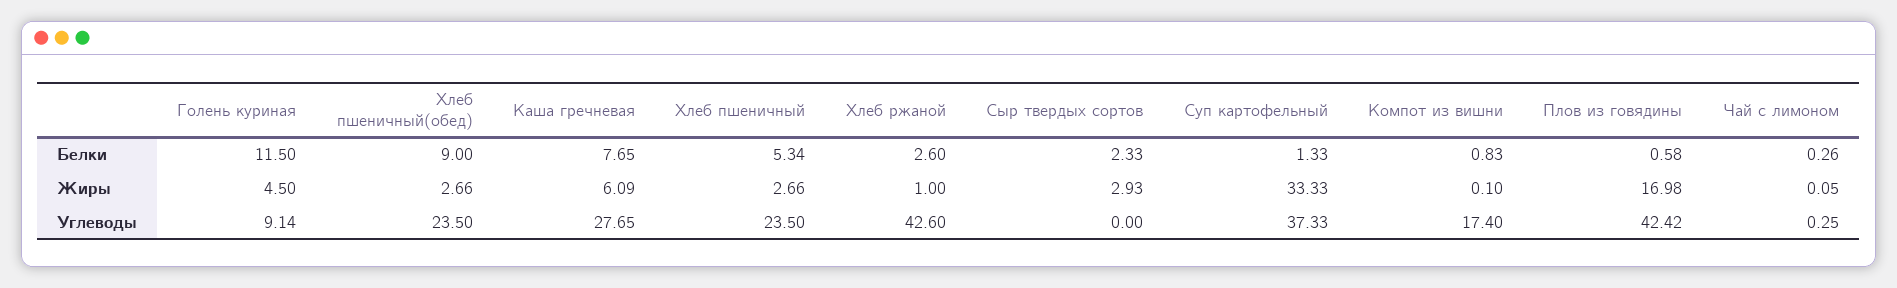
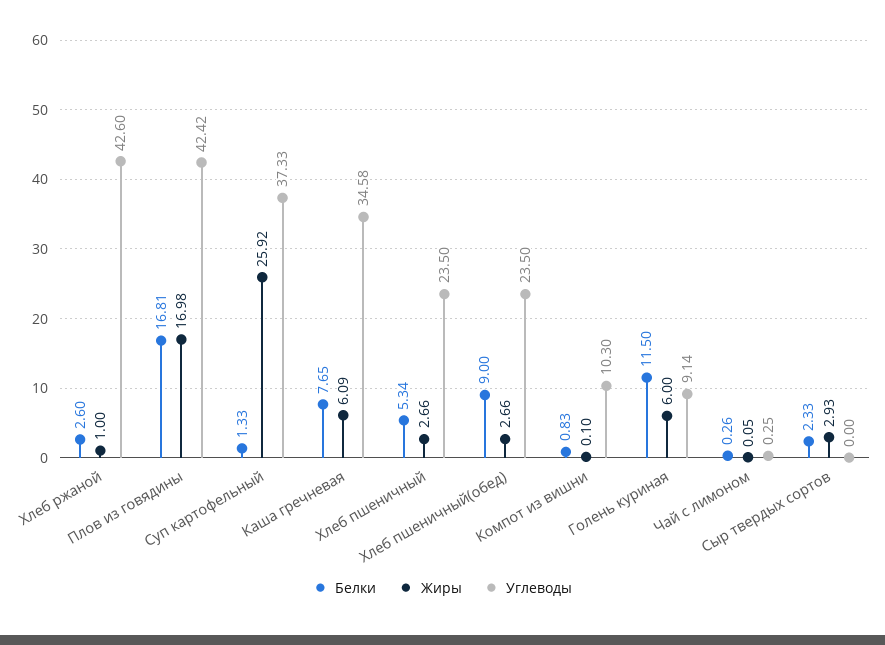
  {
    "Белки": {
      "Голень куриная": 11.5,
      "Хлеб пшеничный(обед)": 9,
      "Каша гречневая": 7.65,
      "Хлеб пшеничный": 5.34,
      "Хлеб ржаной": 2.6,
      "Сыр твердых сортов": 2.33,
      "Суп картофельный": 1.33,
      "Компот из вишни": 0.83,
-     "Плов из говядины": 0.58,
+     "Плов из говядины": 16.81,
      "Чай с лимоном": 0.26
    },
    "Жиры": {
-     "Голень куриная": 4.5,
+     "Голень куриная": 6,
      "Хлеб пшеничный(обед)": 2.66,
      "Каша гречневая": 6.09,
      "Хлеб пшеничный": 2.66,
      "Хлеб ржаной": 1,
      "Сыр твердых сортов": 2.93,
-     "Суп картофельный": 33.33,
+     "Суп картофельный": 25.92,
      "Компот из вишни": 0.1,
      "Плов из говядины": 16.98,
      "Чай с лимоном": 0.05
    },
    "Углеводы": {
      "Голень куриная": 9.14,
      "Хлеб пшеничный(обед)": 23.5,
-     "Каша гречневая": 27.65,
+     "Каша гречневая": 34.58,
      "Хлеб пшеничный": 23.5,
      "Хлеб ржаной": 42.6,
      "Сыр твердых сортов": 0,
      "Суп картофельный": 37.33,
-     "Компот из вишни": 17.4,
+     "Компот из вишни": 10.3,
      "Плов из говядины": 42.42,
      "Чай с лимоном": 0.25
    }
  }

